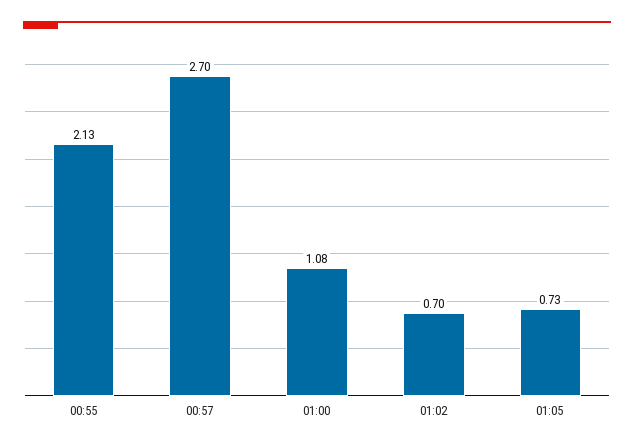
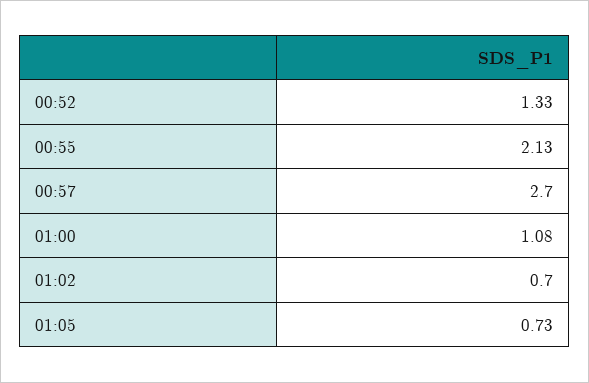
  {
    "00:55": 2.13,
    "00:57": 2.7,
    "01:00": 1.08,
    "01:02": 0.7,
-   "01:05": 0.73
+   "01:05": 0.73,
+   "00:52": 1.33
  }

